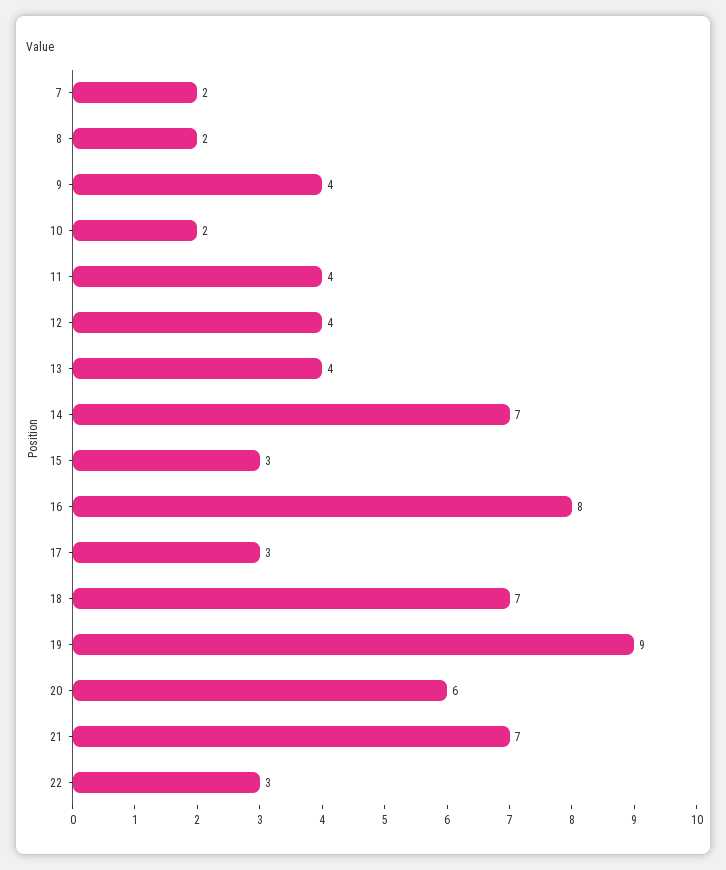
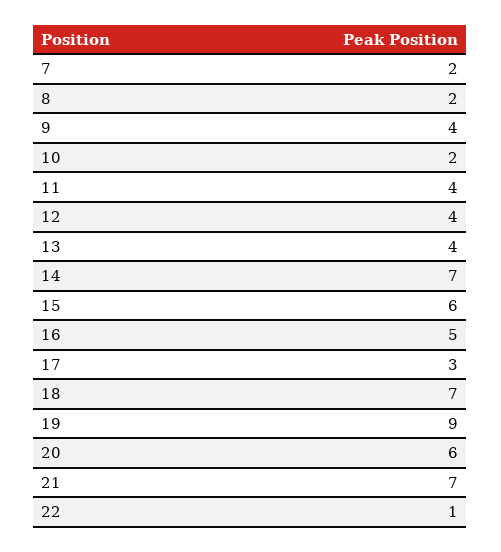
  {
    "7": 2,
    "8": 2,
    "9": 4,
    "10": 2,
    "11": 4,
    "12": 4,
    "13": 4,
    "14": 7,
-   "15": 3,
+   "15": 6,
-   "16": 8,
+   "16": 5,
    "17": 3,
    "18": 7,
    "19": 9,
    "20": 6,
    "21": 7,
-   "22": 3
+   "22": 1
  }

